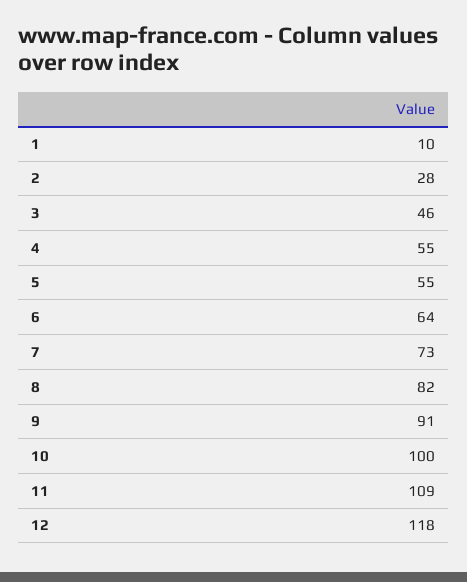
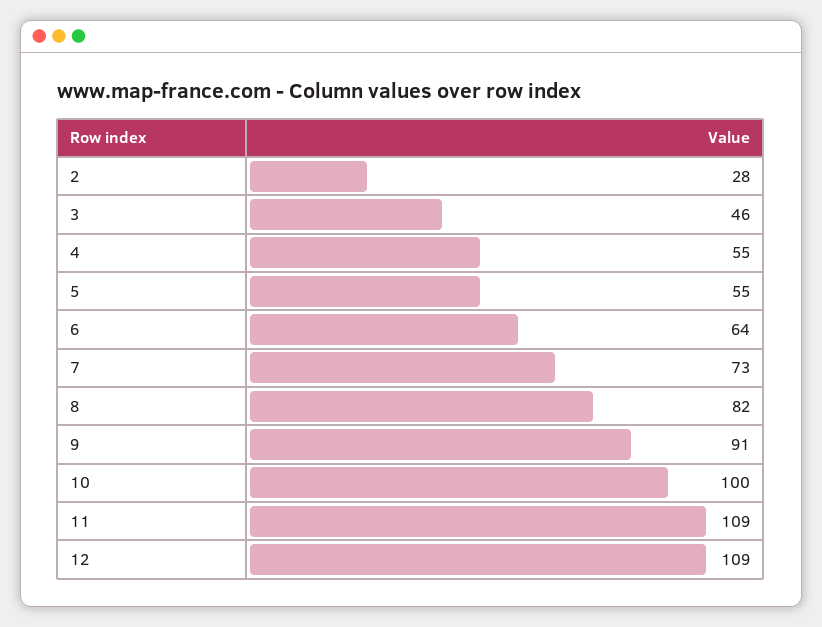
  {
-   "1": 10,
    "2": 28,
    "3": 46,
    "4": 55,
    "5": 55,
    "6": 64,
    "7": 73,
    "8": 82,
    "9": 91,
    "10": 100,
    "11": 109,
-   "12": 118
+   "12": 109
  }

